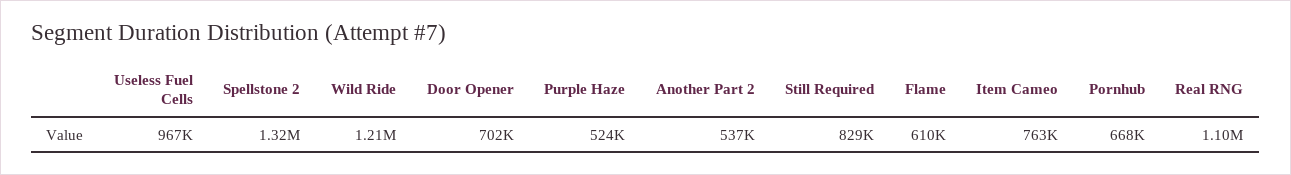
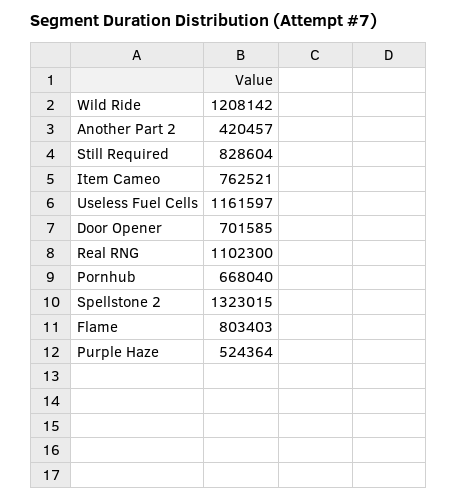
  {
-   "Useless Fuel Cells": 967000,
+   "Useless Fuel Cells": 1161597,
    "Spellstone 2": 1323015,
    "Wild Ride": 1208142,
    "Door Opener": 701585,
    "Purple Haze": 524364,
-   "Another Part 2": 537000,
+   "Another Part 2": 420457,
    "Still Required": 828604,
-   "Flame": 610000,
+   "Flame": 803403,
    "Item Cameo": 762521,
    "Pornhub": 668040,
    "Real RNG": 1102300
  }

